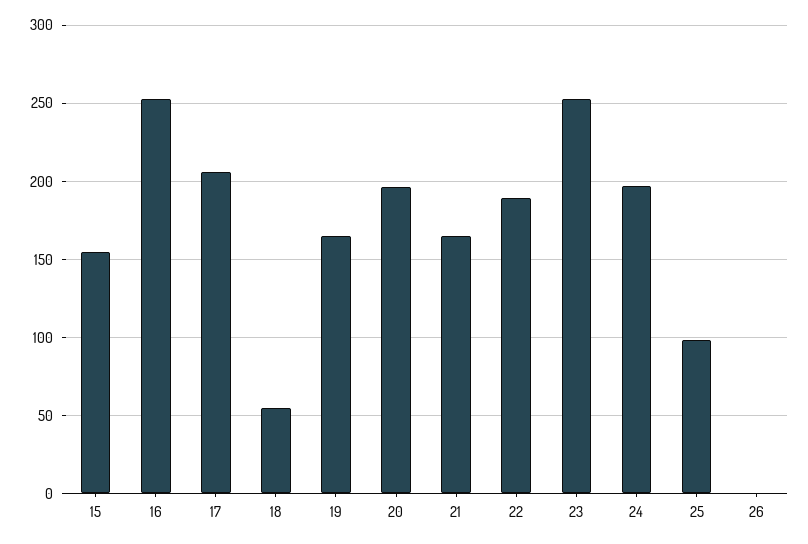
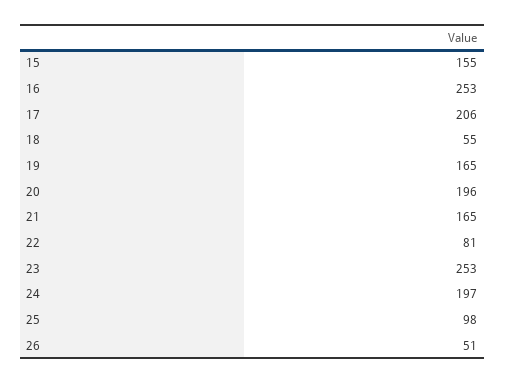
  {
    "15": 155,
    "16": 253,
    "17": 206,
    "18": 55,
    "19": 165,
    "20": 196,
    "21": 165,
-   "22": 190,
+   "22": 81,
    "23": 253,
    "24": 197,
    "25": 98,
-   "26": 0
+   "26": 51
  }

